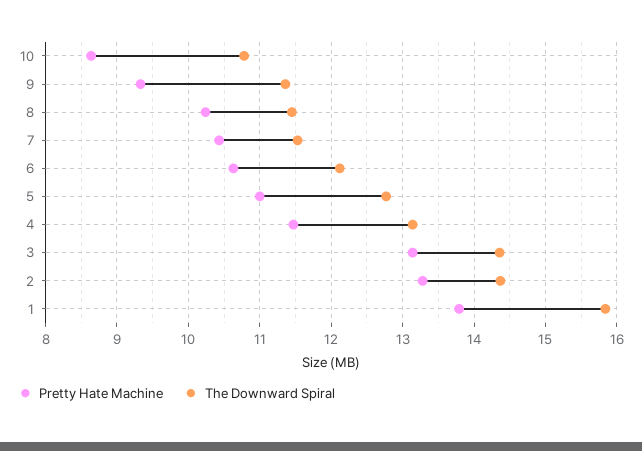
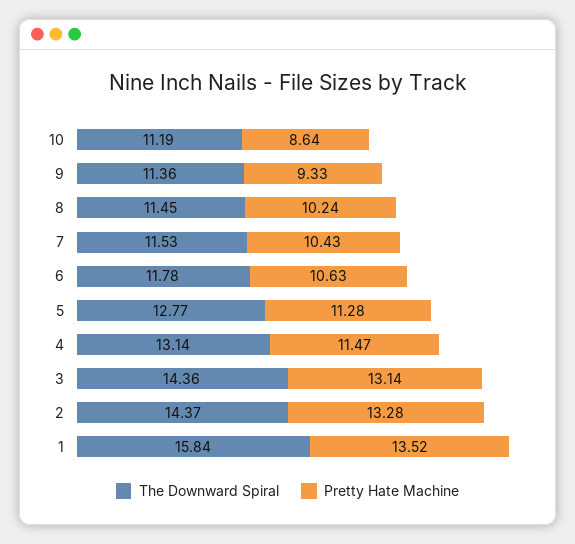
  {
    "Pretty Hate Machine": {
      "10": 8.64,
      "9": 9.33,
      "8": 10.24,
      "7": 10.43,
      "6": 10.63,
-     "5": 11,
+     "5": 11.28,
      "4": 11.47,
      "3": 13.14,
      "2": 13.28,
-     "1": 13.8
+     "1": 13.52
    },
    "The Downward Spiral": {
-     "10": 10.8,
+     "10": 11.19,
      "9": 11.36,
      "8": 11.45,
      "7": 11.53,
-     "6": 12.1,
+     "6": 11.78,
      "5": 12.77,
      "4": 13.14,
      "3": 14.36,
      "2": 14.37,
      "1": 15.84
    }
  }

